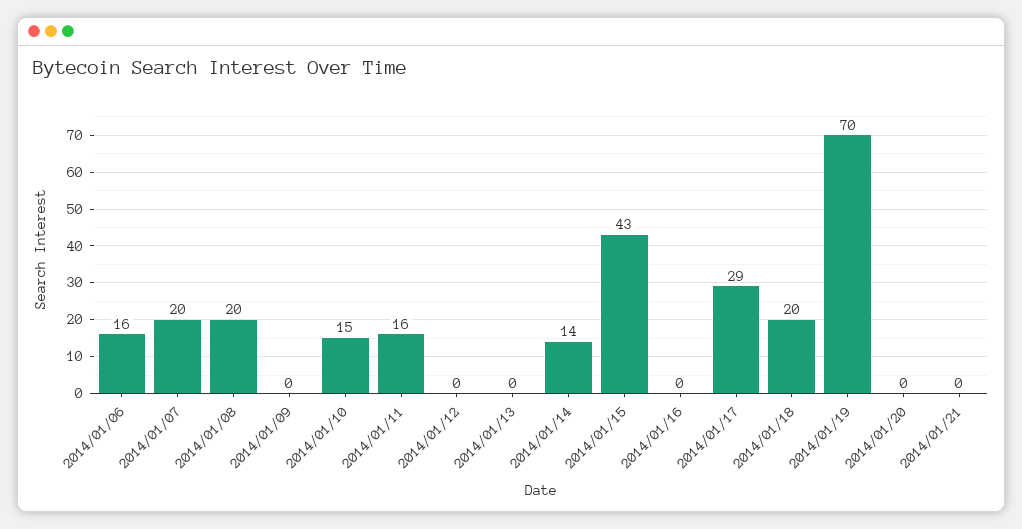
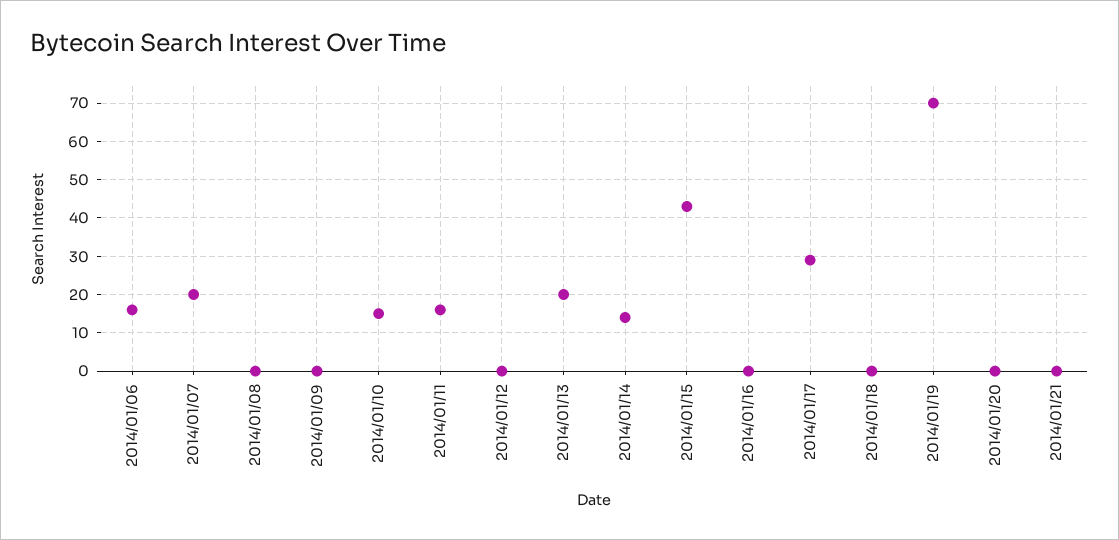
  {
    "2014/01/06": 16,
    "2014/01/07": 20,
-   "2014/01/08": 20,
+   "2014/01/08": 0,
    "2014/01/09": 0,
    "2014/01/10": 15,
    "2014/01/11": 16,
    "2014/01/12": 0,
-   "2014/01/13": 0,
+   "2014/01/13": 20,
    "2014/01/14": 14,
    "2014/01/15": 43,
    "2014/01/16": 0,
    "2014/01/17": 29,
-   "2014/01/18": 20,
+   "2014/01/18": 0,
    "2014/01/19": 70,
    "2014/01/20": 0,
    "2014/01/21": 0
  }

